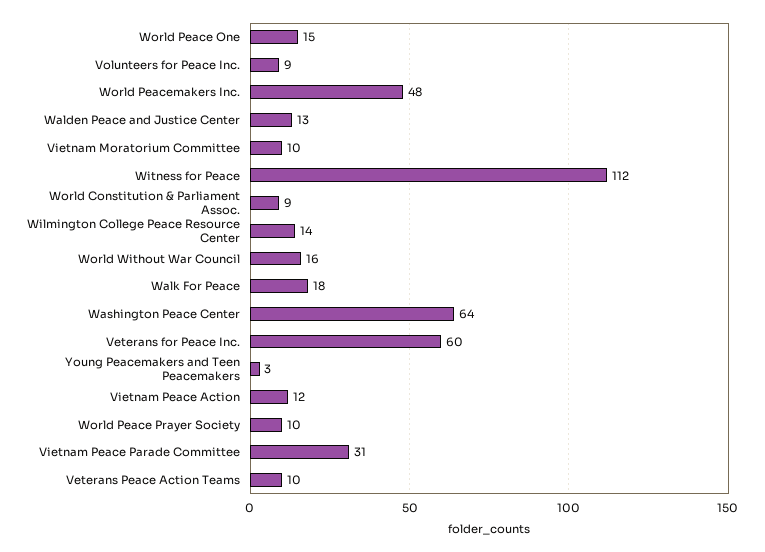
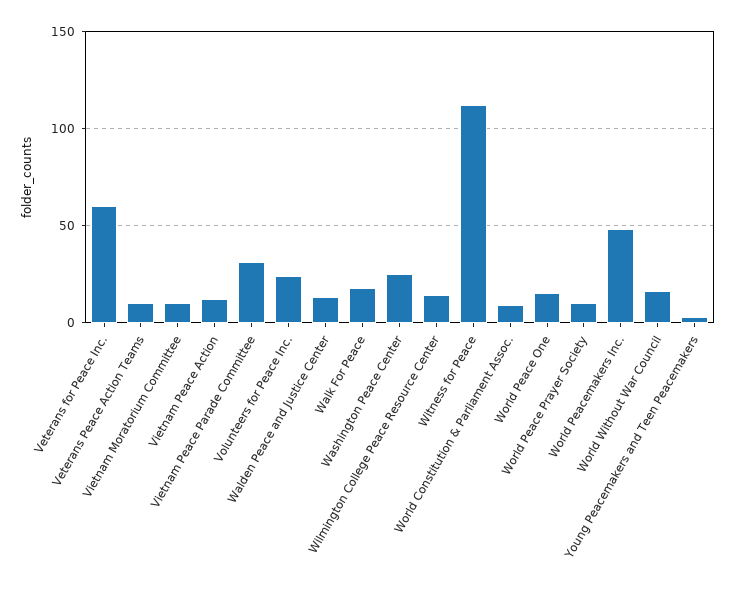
  {
    "World Peace One": 15,
-   "Volunteers for Peace Inc.": 9,
+   "Volunteers for Peace Inc.": 25,
    "World Peacemakers Inc.": 48,
    "Walden Peace and Justice Center": 13,
    "Vietnam Moratorium Committee": 10,
    "Witness for Peace": 112,
    "World Constitution & Parliament Assoc.": 9,
    "Wilmington College Peace Resource Center": 14,
    "World Without War Council": 16,
    "Walk For Peace": 18,
-   "Washington Peace Center": 64,
+   "Washington Peace Center": 25,
    "Veterans for Peace Inc.": 60,
    "Young Peacemakers and Teen Peacemakers": 3,
    "Vietnam Peace Action": 12,
    "World Peace Prayer Society": 10,
    "Vietnam Peace Parade Committee": 31,
    "Veterans Peace Action Teams": 10
  }

